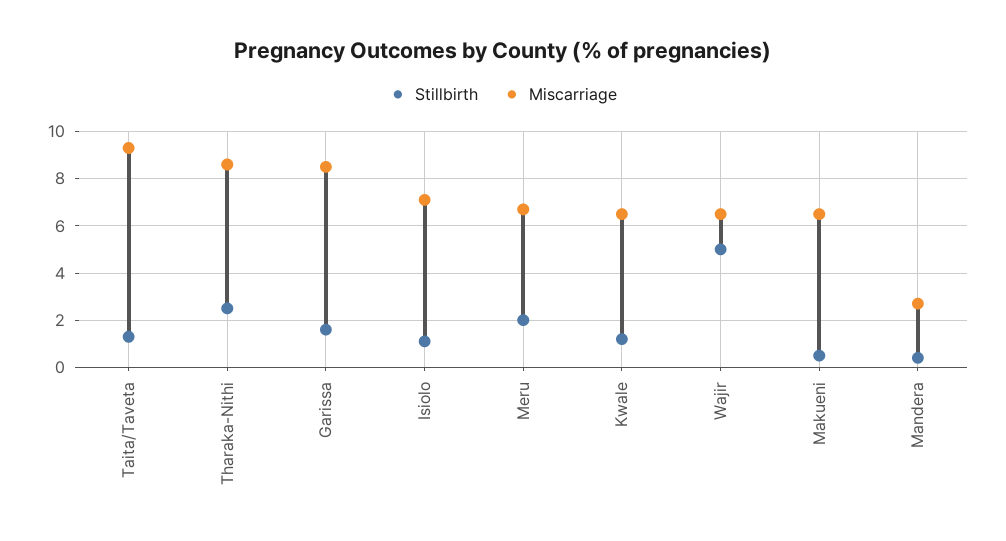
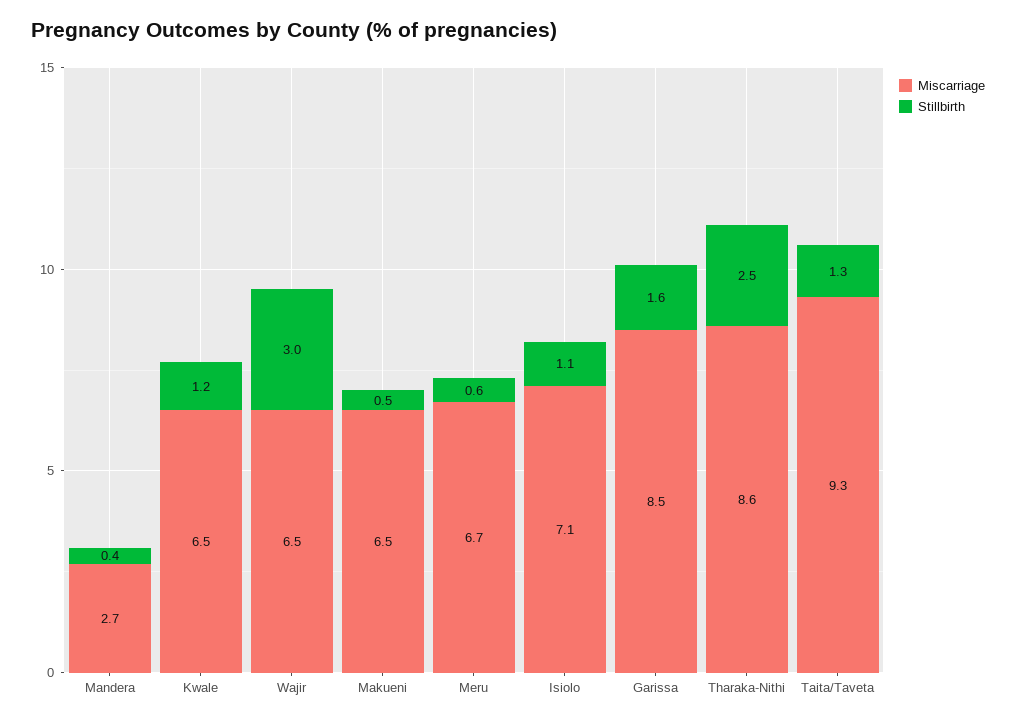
  {
    "Stillbirth": {
      "Taita/Taveta": 1.3,
      "Tharaka-Nithi": 2.5,
      "Garissa": 1.6,
      "Isiolo": 1.1,
-     "Meru": 2,
+     "Meru": 0.6,
      "Kwale": 1.2,
-     "Wajir": 5,
+     "Wajir": 3,
      "Makueni": 0.5,
      "Mandera": 0.4
    },
    "Miscarriage": {
      "Taita/Taveta": 9.3,
      "Tharaka-Nithi": 8.6,
      "Garissa": 8.5,
      "Isiolo": 7.1,
      "Meru": 6.7,
      "Kwale": 6.5,
      "Wajir": 6.5,
      "Makueni": 6.5,
      "Mandera": 2.7
    }
  }

